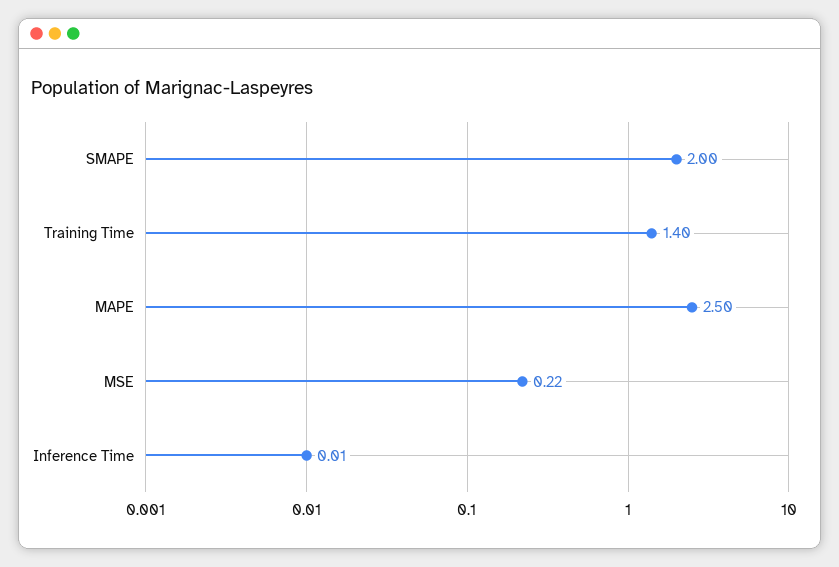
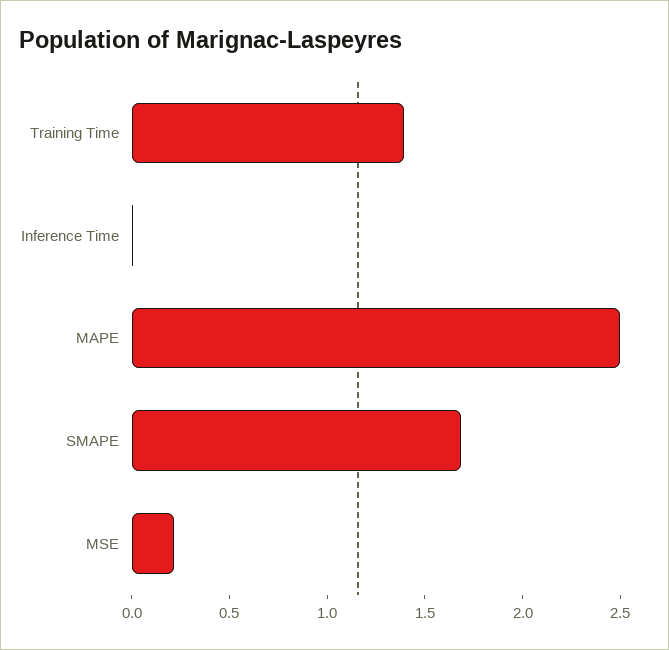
  {
-   "SMAPE": 2,
+   "SMAPE": 1.7,
    "Training Time": 1.4,
    "MAPE": 2.5,
    "MSE": 0.22,
    "Inference Time": 0.01
  }

